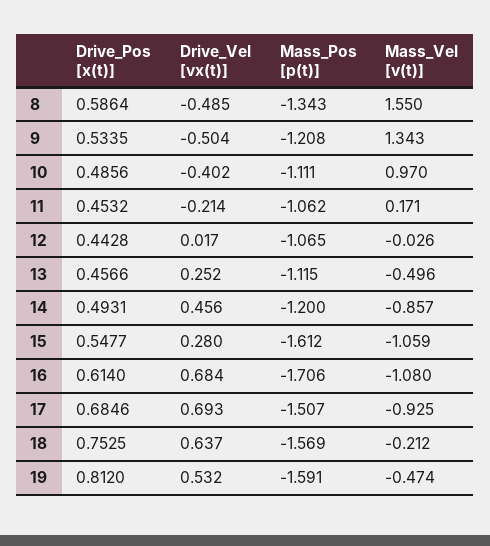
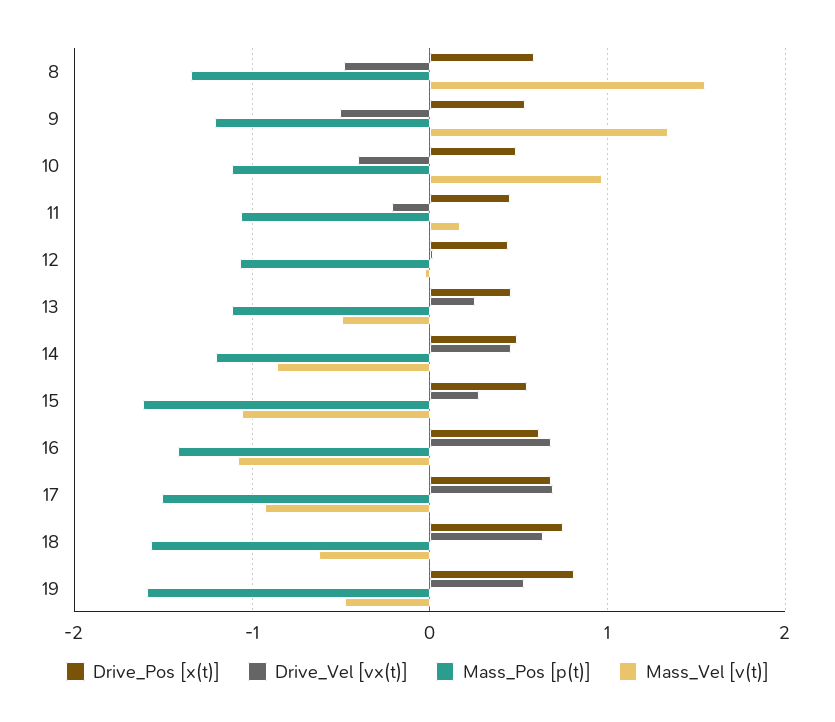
  {
    "Drive_Pos [x(t)]": {
      "8": 0.5864,
      "9": 0.5335,
      "10": 0.4856,
      "11": 0.4532,
      "12": 0.4428,
      "13": 0.4566,
      "14": 0.4931,
      "15": 0.5477,
      "16": 0.614,
      "17": 0.6846,
      "18": 0.7525,
      "19": 0.812
    },
    "Drive_Vel [vx(t)]": {
      "8": -0.485,
      "9": -0.504,
      "10": -0.402,
      "11": -0.214,
      "12": 0.017,
      "13": 0.252,
      "14": 0.456,
      "15": 0.28,
      "16": 0.684,
      "17": 0.693,
      "18": 0.637,
      "19": 0.532
    },
    "Mass_Pos [p(t)]": {
      "8": -1.343,
      "9": -1.208,
      "10": -1.111,
      "11": -1.062,
      "12": -1.065,
      "13": -1.115,
      "14": -1.2,
      "15": -1.612,
-     "16": -1.706,
+     "16": -1.4,
      "17": -1.507,
      "18": -1.569,
      "19": -1.591
    },
    "Mass_Vel [v(t)]": {
      "8": 1.55,
      "9": 1.343,
      "10": 0.97,
      "11": 0.171,
      "12": -0.026,
      "13": -0.496,
      "14": -0.857,
      "15": -1.059,
      "16": -1.08,
      "17": -0.925,
-     "18": -0.212,
+     "18": -0.6,
      "19": -0.474
    }
  }

